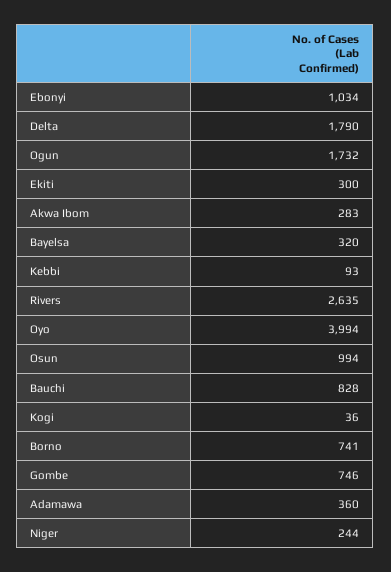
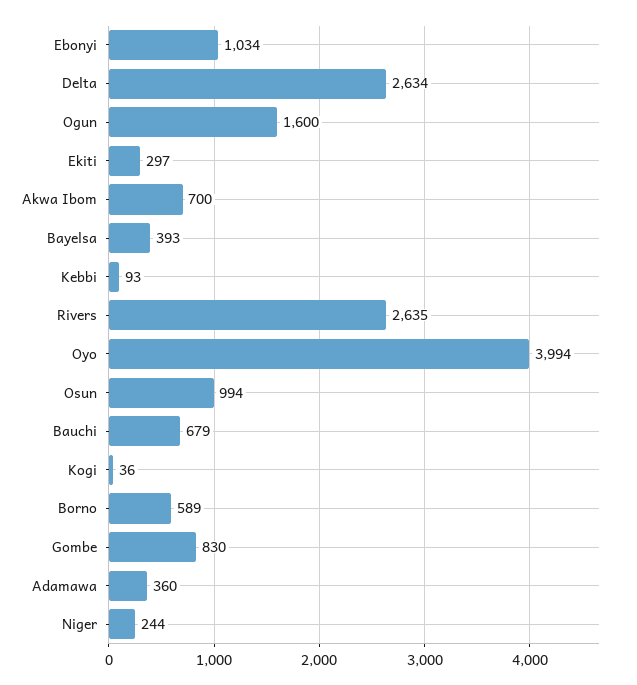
  {
    "Ebonyi": 1034,
-   "Delta": 1790,
+   "Delta": 2634,
-   "Ogun": 1732,
+   "Ogun": 1600,
-   "Ekiti": 300,
+   "Ekiti": 297,
-   "Akwa Ibom": 283,
+   "Akwa Ibom": 700,
-   "Bayelsa": 320,
+   "Bayelsa": 393,
    "Kebbi": 93,
    "Rivers": 2635,
    "Oyo": 3994,
    "Osun": 994,
-   "Bauchi": 828,
+   "Bauchi": 679,
    "Kogi": 36,
-   "Borno": 741,
+   "Borno": 589,
-   "Gombe": 746,
+   "Gombe": 830,
    "Adamawa": 360,
    "Niger": 244
  }

